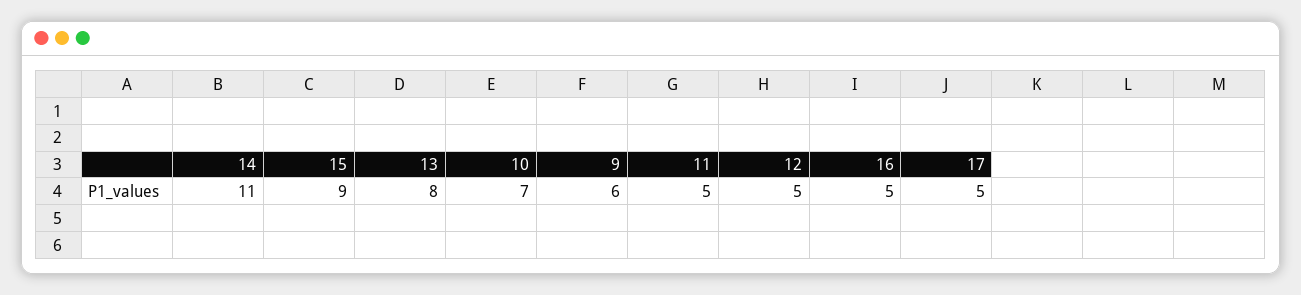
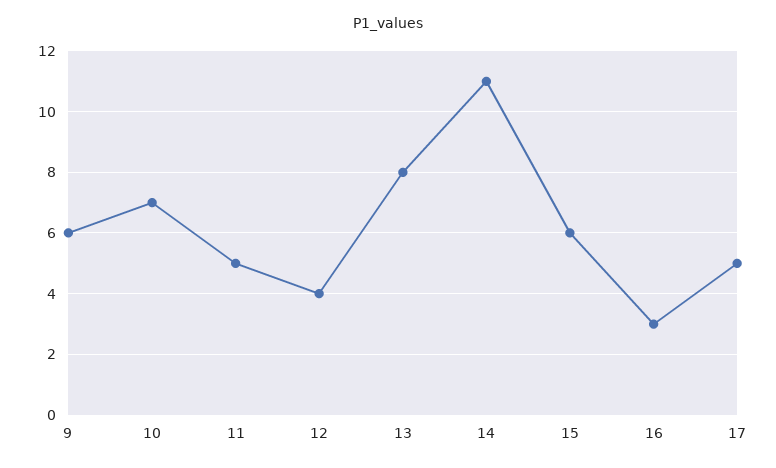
  {
    "14": 11,
-   "15": 9,
+   "15": 6,
    "13": 8,
    "10": 7,
    "9": 6,
    "11": 5,
-   "12": 5,
+   "12": 4,
-   "16": 5,
+   "16": 3,
    "17": 5
  }

